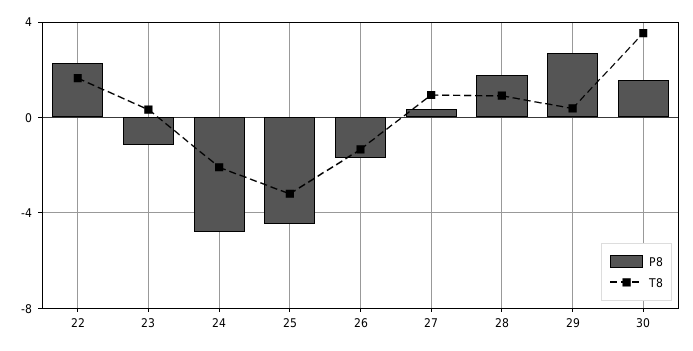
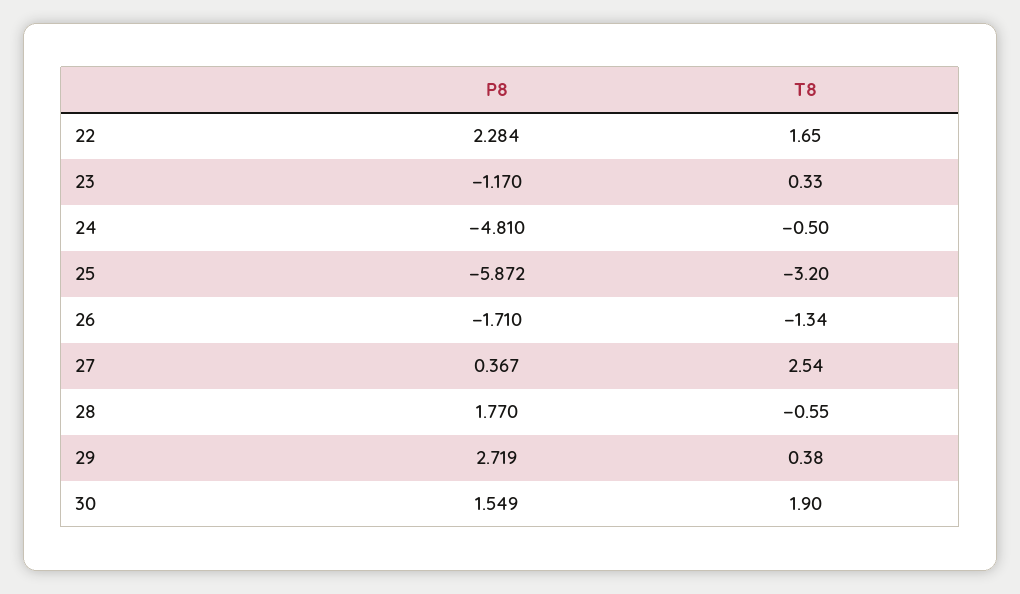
  {
    "P8": {
      "22": 2.284,
      "23": -1.17,
      "24": -4.81,
-     "25": -4.5,
+     "25": -5.872,
      "26": -1.71,
      "27": 0.367,
      "28": 1.77,
      "29": 2.719,
      "30": 1.549
    },
    "T8": {
      "22": 1.65,
      "23": 0.33,
-     "24": -2,
+     "24": -0.5,
      "25": -3.2,
      "26": -1.34,
-     "27": 1,
+     "27": 2.54,
-     "28": 1,
+     "28": -0.55,
      "29": 0.38,
-     "30": 3.5
+     "30": 1.9
    }
  }

